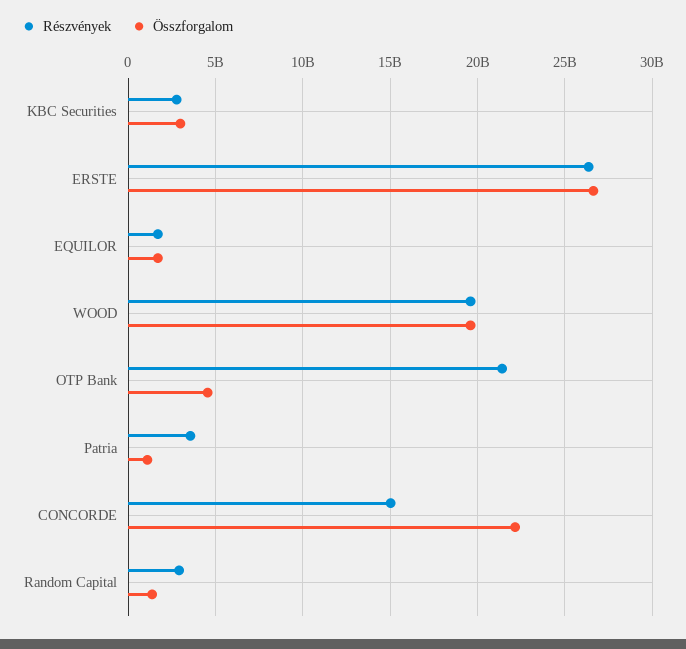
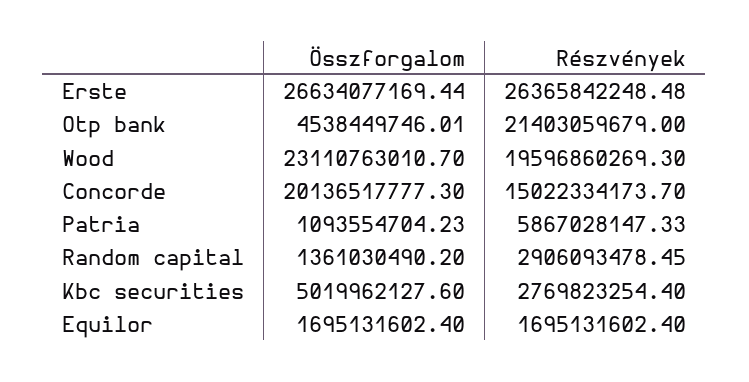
  {
    "Részvények": {
      "KBC Securities": 2769823254.4,
      "ERSTE": 26365842248.48,
      "EQUILOR": 1695131602.4,
      "WOOD": 19596860269.3,
      "OTP Bank": 21403059679,
-     "Patria": 3500000000,
+     "Patria": 5867028147.33,
      "CONCORDE": 15022334173.7,
      "Random Capital": 2906093478.45
    },
    "Összforgalom": {
-     "KBC Securities": 3000000000,
+     "KBC Securities": 5019962127.6,
      "ERSTE": 26634077169.44,
      "EQUILOR": 1695131602.4,
-     "WOOD": 19500000000,
+     "WOOD": 23110763010.7,
      "OTP Bank": 4538449746.01,
      "Patria": 1093554704.23,
-     "CONCORDE": 22000000000,
+     "CONCORDE": 20136517777.3,
      "Random Capital": 1361030490.2
    }
  }

